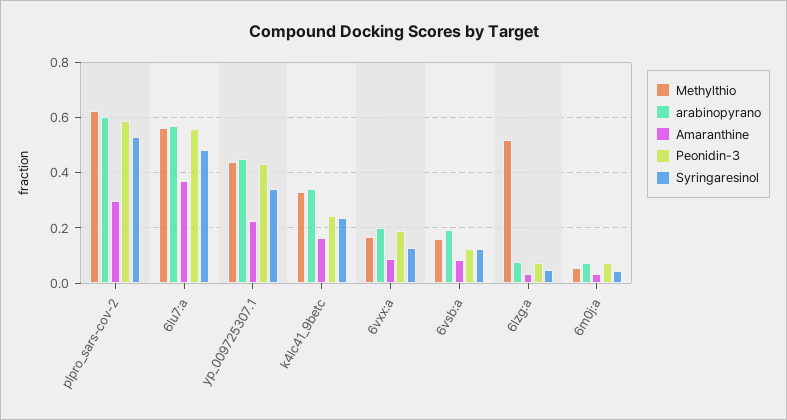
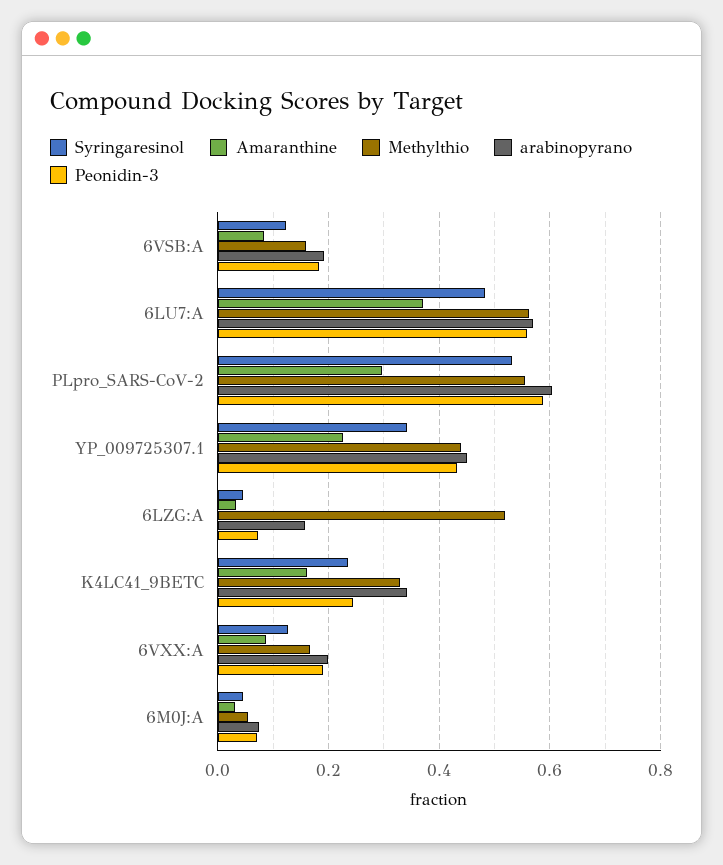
  {
    "Methylthio": {
-     "plpro_sars-cov-2": 0.625,
+     "plpro_sars-cov-2": 0.56,
      "6lu7:a": 0.56,
      "yp_009725307.1": 0.44,
      "k4lc41_9betc": 0.32,
      "6vxx:a": 0.16,
      "6vsb:a": 0.16,
      "6lzg:a": 0.52,
      "6m0j:a": 0.06
    },
    "arabinopyrano": {
      "plpro_sars-cov-2": 0.6,
      "6lu7:a": 0.56,
      "yp_009725307.1": 0.46,
      "k4lc41_9betc": 0.34,
      "6vxx:a": 0.2,
      "6vsb:a": 0.2,
-     "6lzg:a": 0.075,
+     "6lzg:a": 0.16,
      "6m0j:a": 0.08
    },
    "Amaranthine": {
      "plpro_sars-cov-2": 0.3,
      "6lu7:a": 0.38,
      "yp_009725307.1": 0.22,
      "k4lc41_9betc": 0.16,
      "6vxx:a": 0.08,
      "6vsb:a": 0.08,
      "6lzg:a": 0.04,
      "6m0j:a": 0.04
    },
    "Peonidin-3": {
      "plpro_sars-cov-2": 0.58,
      "6lu7:a": 0.56,
      "yp_009725307.1": 0.44,
      "k4lc41_9betc": 0.24,
      "6vxx:a": 0.18,
-     "6vsb:a": 0.125,
+     "6vsb:a": 0.18,
      "6lzg:a": 0.08,
      "6m0j:a": 0.08
    },
    "Syringaresinol": {
      "plpro_sars-cov-2": 0.54,
      "6lu7:a": 0.48,
      "yp_009725307.1": 0.34,
      "k4lc41_9betc": 0.24,
      "6vxx:a": 0.12,
      "6vsb:a": 0.12,
      "6lzg:a": 0.04,
      "6m0j:a": 0.04
    }
  }

